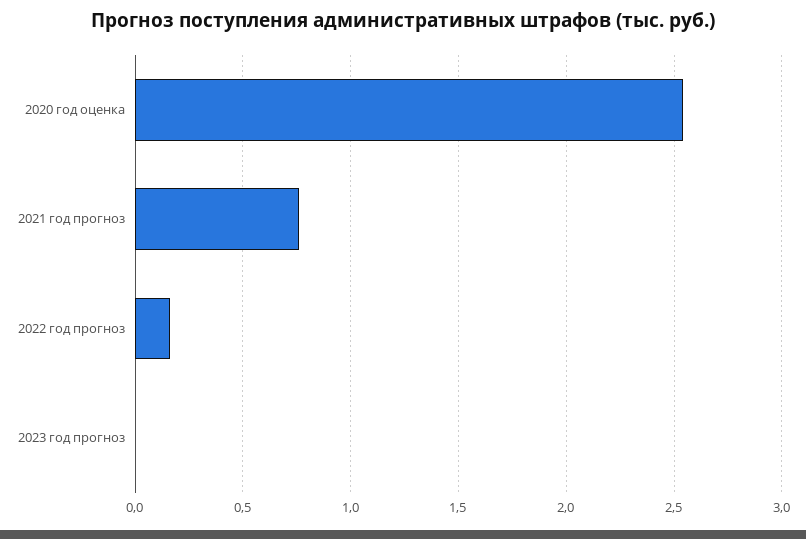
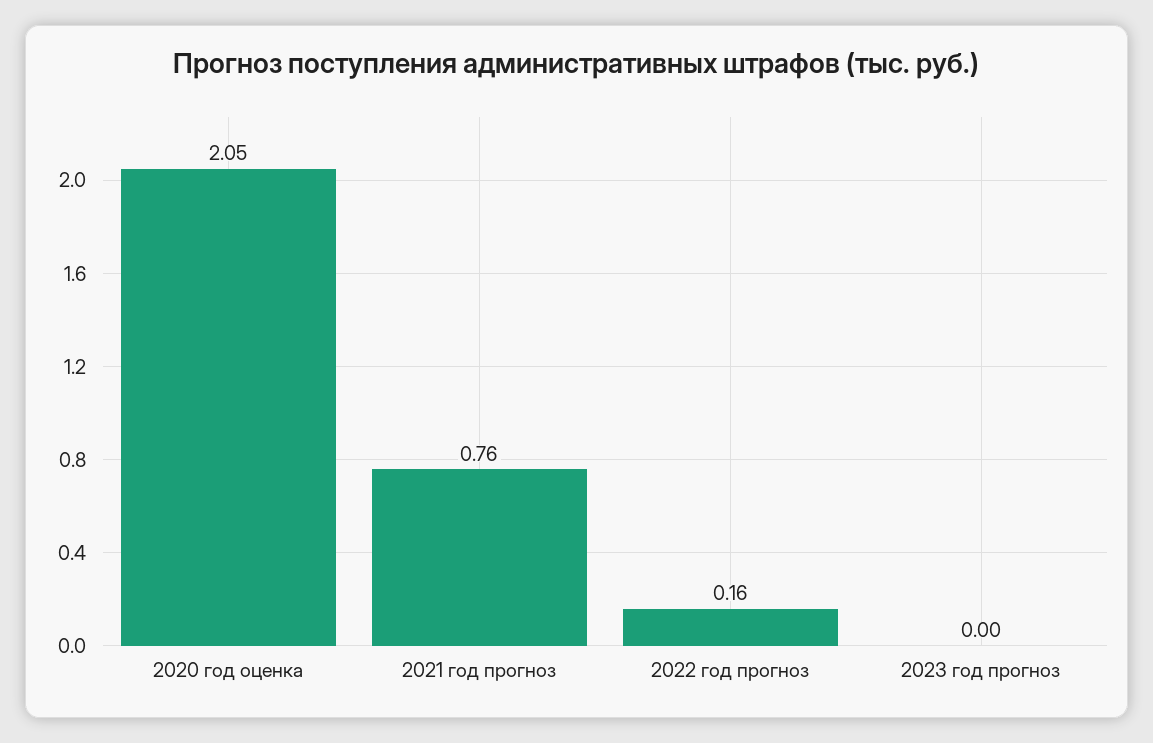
  {
-   "2020 год оценка": 2.55,
+   "2020 год оценка": 2.05,
    "2021 год прогноз": 0.76,
    "2022 год прогноз": 0.16,
    "2023 год прогноз": 0
  }

